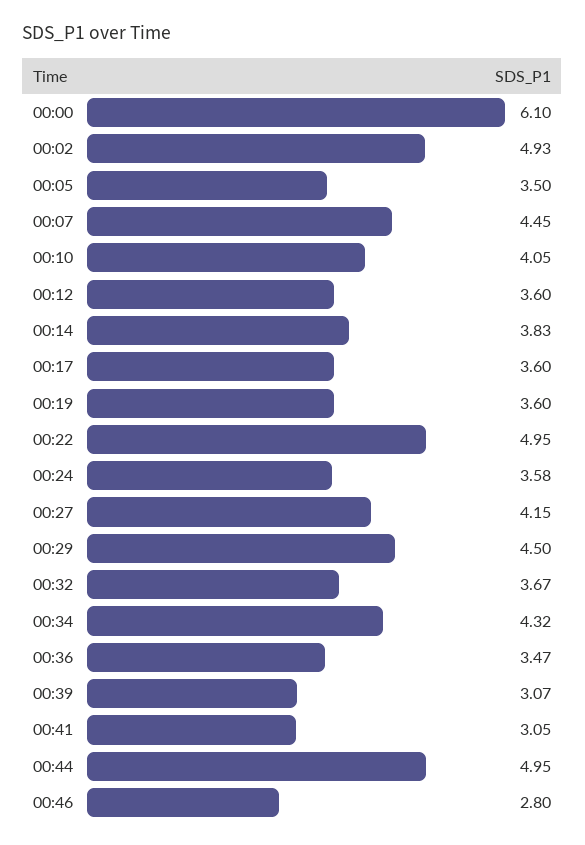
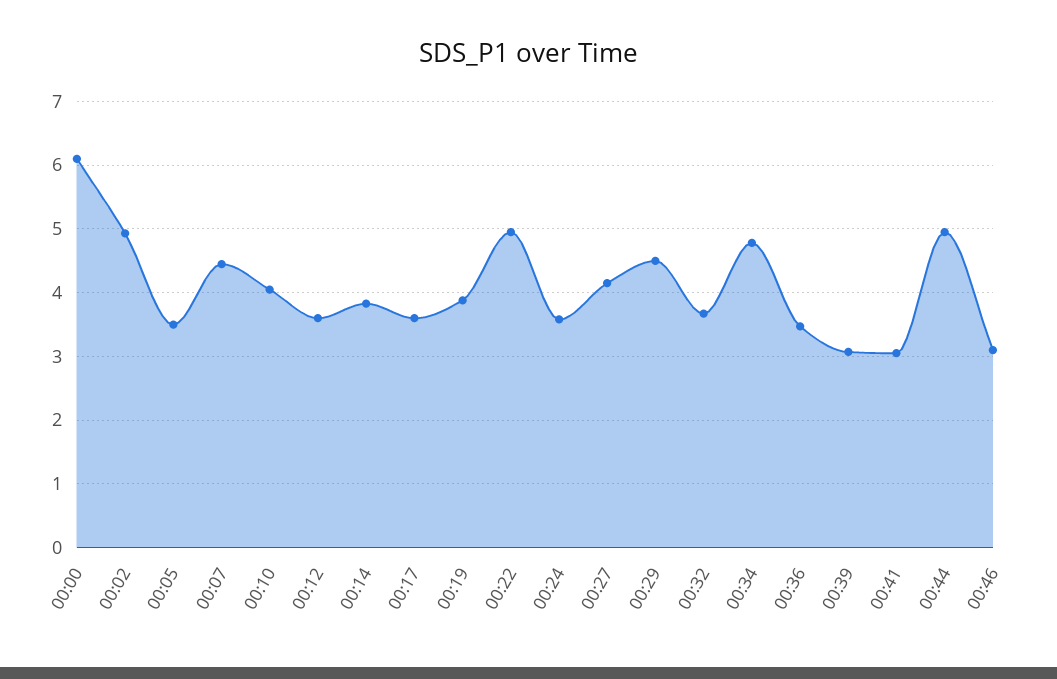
  {
    "00:00": 6.1,
    "00:02": 4.93,
    "00:05": 3.5,
    "00:07": 4.45,
    "00:10": 4.05,
    "00:12": 3.6,
    "00:14": 3.83,
    "00:17": 3.6,
-   "00:19": 3.6,
+   "00:19": 3.9,
    "00:22": 4.95,
    "00:24": 3.58,
    "00:27": 4.15,
    "00:29": 4.5,
    "00:32": 3.67,
-   "00:34": 4.32,
+   "00:34": 4.8,
    "00:36": 3.47,
    "00:39": 3.07,
    "00:41": 3.05,
    "00:44": 4.95,
-   "00:46": 2.8
+   "00:46": 3.1
  }

